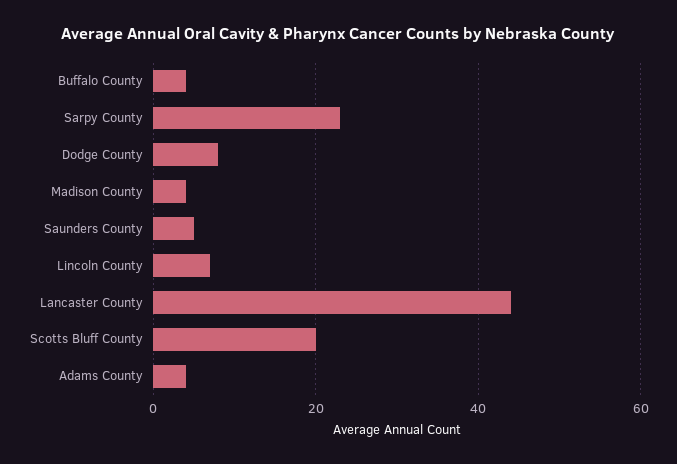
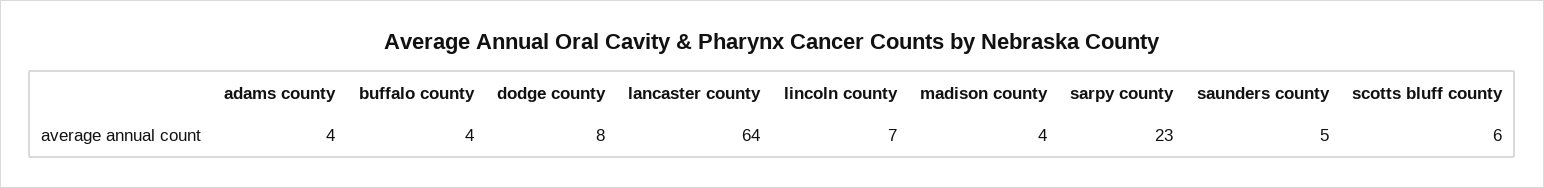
  {
    "Buffalo County": 4,
    "Sarpy County": 23,
    "Dodge County": 8,
    "Madison County": 4,
    "Saunders County": 5,
    "Lincoln County": 7,
-   "Lancaster County": 45,
+   "Lancaster County": 64,
-   "Scotts Bluff County": 20,
+   "Scotts Bluff County": 6,
    "Adams County": 4
  }

